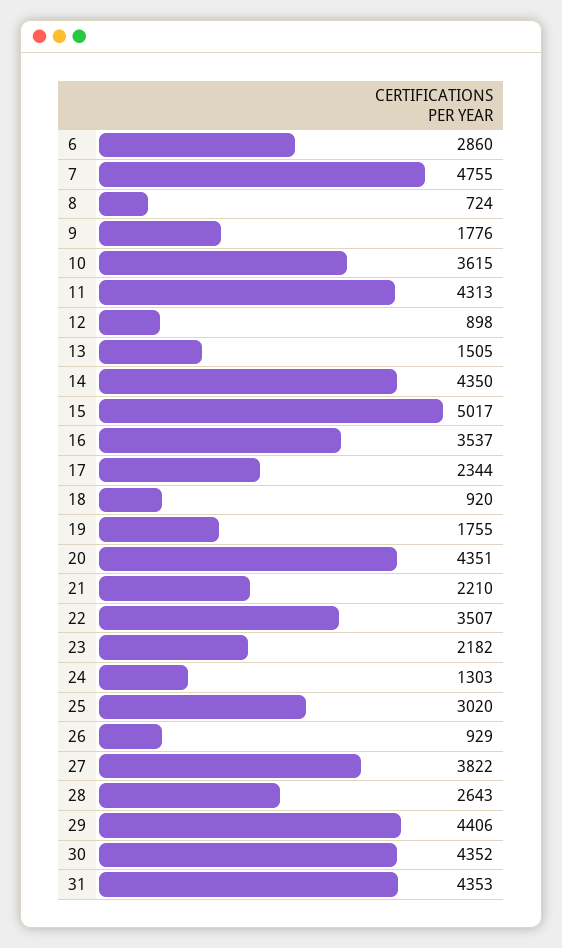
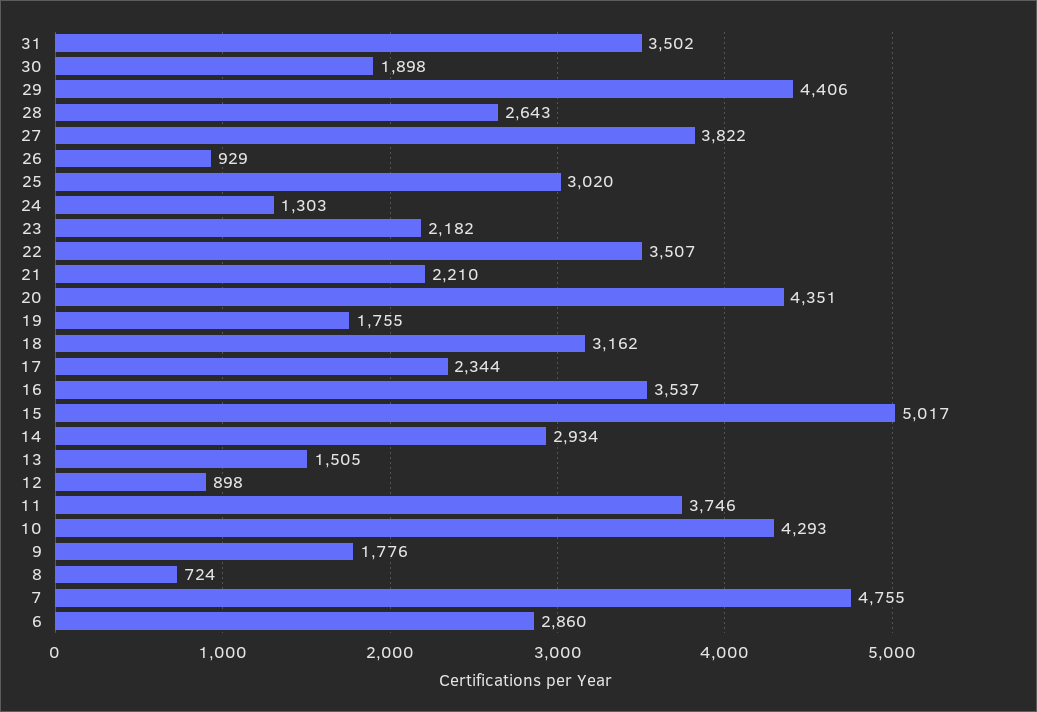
  {
    "6": 2860,
    "7": 4755,
    "8": 724,
    "9": 1776,
-   "10": 3615,
+   "10": 4293,
-   "11": 4313,
+   "11": 3746,
    "12": 898,
    "13": 1505,
-   "14": 4350,
+   "14": 2934,
    "15": 5017,
    "16": 3537,
    "17": 2344,
-   "18": 920,
+   "18": 3162,
    "19": 1755,
    "20": 4351,
    "21": 2210,
    "22": 3507,
    "23": 2182,
    "24": 1303,
    "25": 3020,
    "26": 929,
    "27": 3822,
    "28": 2643,
    "29": 4406,
-   "30": 4352,
+   "30": 1898,
-   "31": 4353
+   "31": 3502
  }

